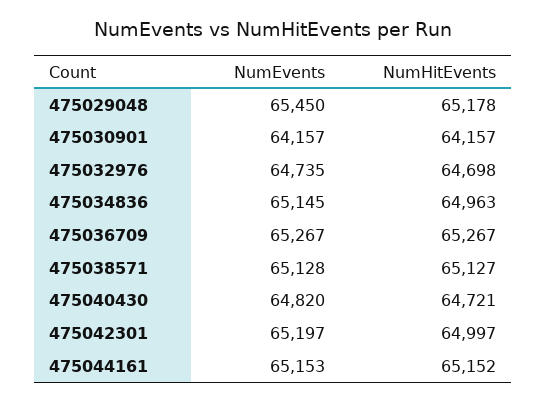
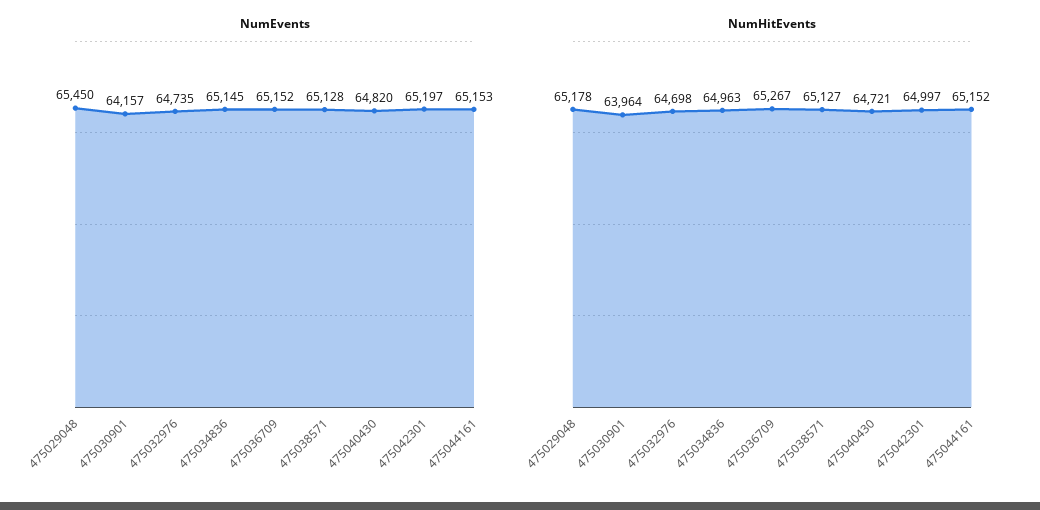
  {
    "NumEvents": {
      "475029048": 65450,
      "475030901": 64157,
      "475032976": 64735,
      "475034836": 65145,
-     "475036709": 65267,
+     "475036709": 65152,
      "475038571": 65128,
      "475040430": 64820,
      "475042301": 65197,
      "475044161": 65153
    },
    "NumHitEvents": {
      "475029048": 65178,
-     "475030901": 64157,
+     "475030901": 63964,
      "475032976": 64698,
      "475034836": 64963,
      "475036709": 65267,
      "475038571": 65127,
      "475040430": 64721,
      "475042301": 64997,
      "475044161": 65152
    }
  }

